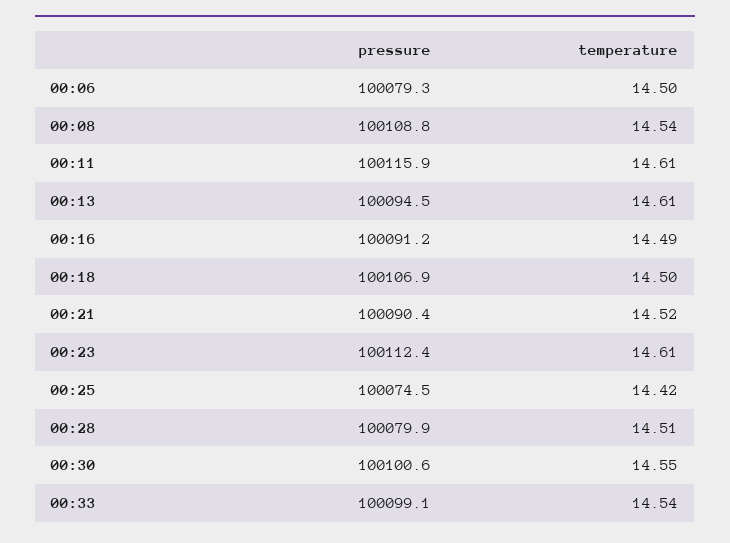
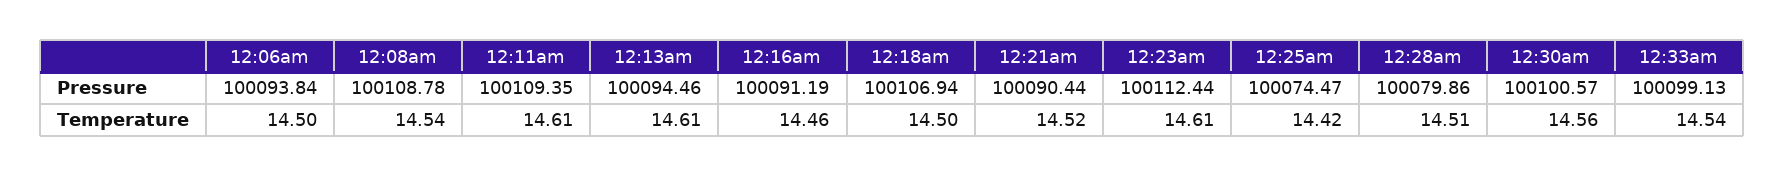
  {
    "pressure": {
-     "00:06": 100079.3,
+     "00:06": 100093.84,
      "00:08": 100108.78,
-     "00:11": 100115.9,
+     "00:11": 100109.35,
      "00:13": 100094.46,
      "00:16": 100091.19,
      "00:18": 100106.94,
      "00:21": 100090.44,
      "00:23": 100112.44,
      "00:25": 100074.47,
      "00:28": 100079.86,
      "00:30": 100100.57,
      "00:33": 100099.13
    },
    "temperature": {
      "00:06": 14.5,
      "00:08": 14.54,
      "00:11": 14.61,
      "00:13": 14.61,
-     "00:16": 14.49,
+     "00:16": 14.46,
      "00:18": 14.5,
      "00:21": 14.52,
      "00:23": 14.61,
      "00:25": 14.42,
      "00:28": 14.51,
-     "00:30": 14.55,
+     "00:30": 14.56,
      "00:33": 14.54
    }
  }

